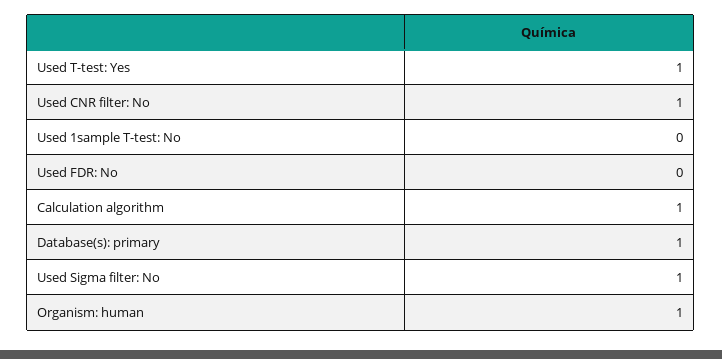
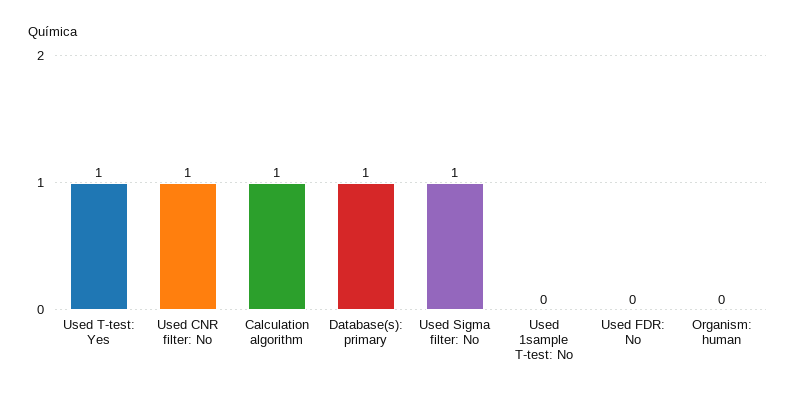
  {
    "Used T-test: Yes": 1,
    "Used CNR filter: No": 1,
    "Used 1sample T-test: No": 0,
    "Used FDR: No": 0,
    "Calculation algorithm": 1,
    "Database(s): primary": 1,
    "Used Sigma filter: No": 1,
-   "Organism: human": 1
+   "Organism: human": 0
  }

